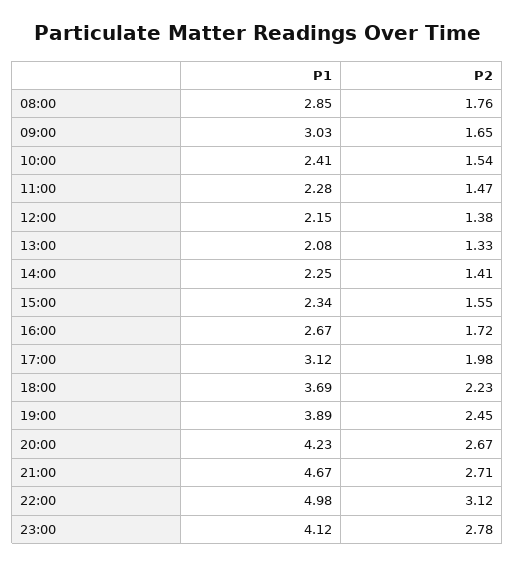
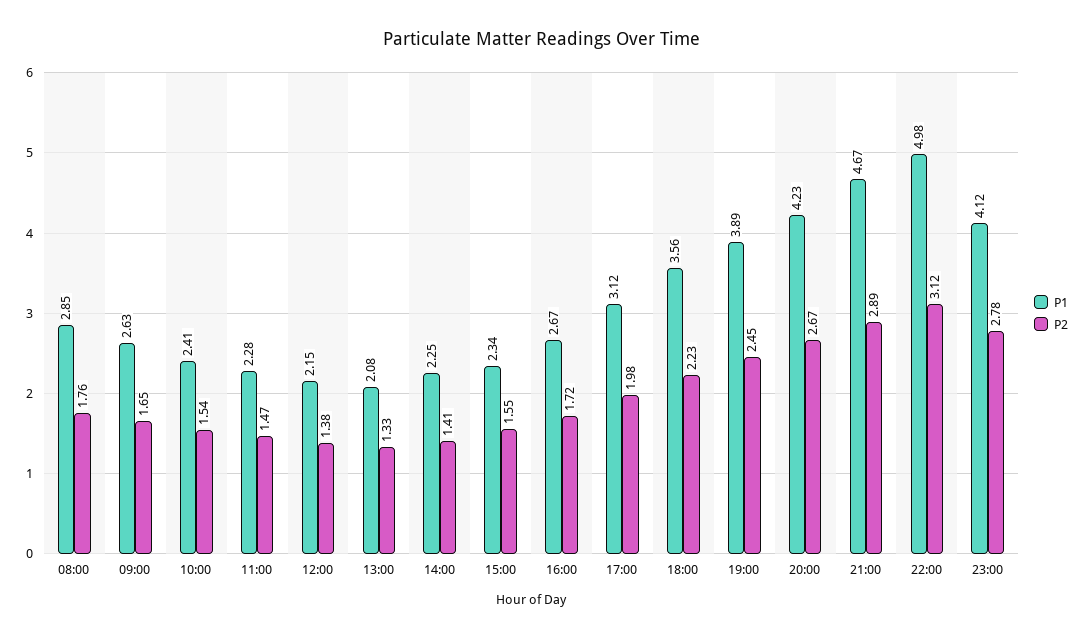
  {
    "P1": {
      "08:00": 2.85,
-     "09:00": 3.03,
+     "09:00": 2.63,
      "10:00": 2.41,
      "11:00": 2.28,
      "12:00": 2.15,
      "13:00": 2.08,
      "14:00": 2.25,
      "15:00": 2.34,
      "16:00": 2.67,
      "17:00": 3.12,
-     "18:00": 3.69,
+     "18:00": 3.56,
      "19:00": 3.89,
      "20:00": 4.23,
      "21:00": 4.67,
      "22:00": 4.98,
      "23:00": 4.12
    },
    "P2": {
      "08:00": 1.76,
      "09:00": 1.65,
      "10:00": 1.54,
      "11:00": 1.47,
      "12:00": 1.38,
      "13:00": 1.33,
      "14:00": 1.41,
      "15:00": 1.55,
      "16:00": 1.72,
      "17:00": 1.98,
      "18:00": 2.23,
      "19:00": 2.45,
      "20:00": 2.67,
-     "21:00": 2.71,
+     "21:00": 2.89,
      "22:00": 3.12,
      "23:00": 2.78
    }
  }

